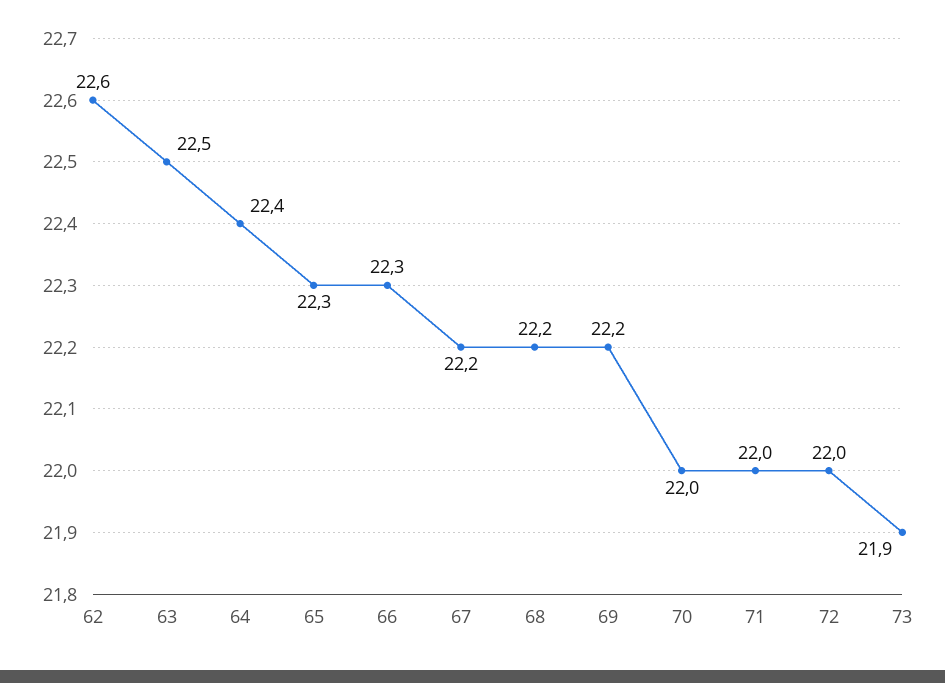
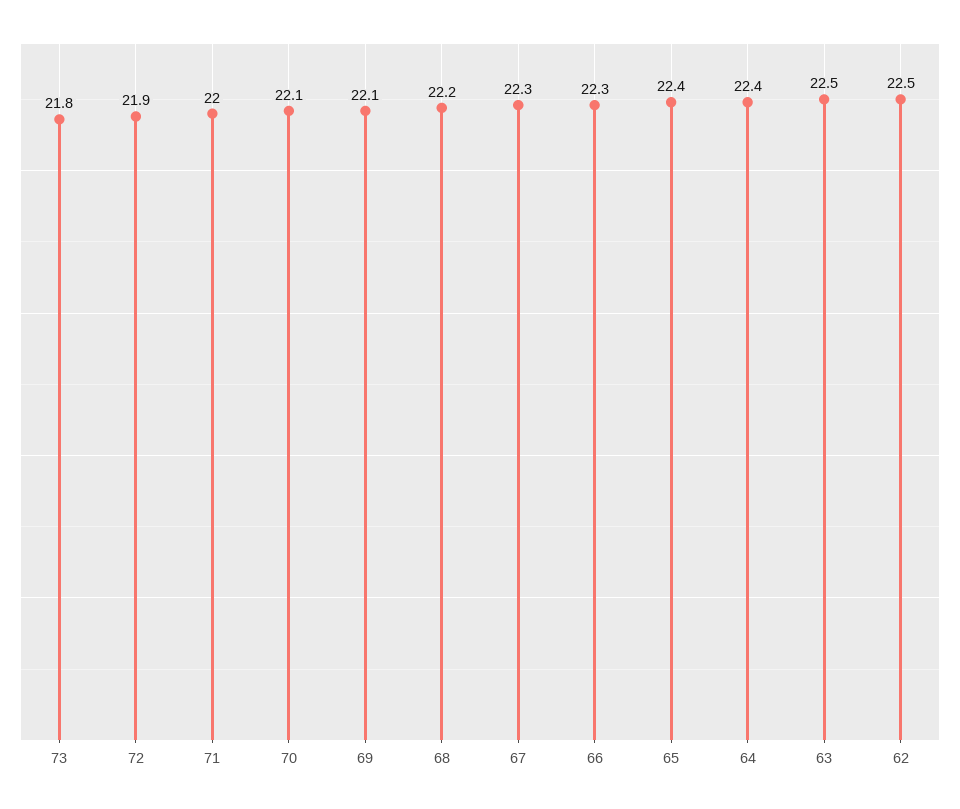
  {
-   "62": 22.6,
+   "62": 22.5,
    "63": 22.5,
    "64": 22.4,
-   "65": 22.3,
+   "65": 22.4,
    "66": 22.3,
-   "67": 22.2,
+   "67": 22.3,
    "68": 22.2,
-   "69": 22.2,
+   "69": 22.1,
-   "70": 22,
+   "70": 22.1,
    "71": 22,
-   "72": 22,
+   "72": 21.9,
-   "73": 21.9
+   "73": 21.8
  }

